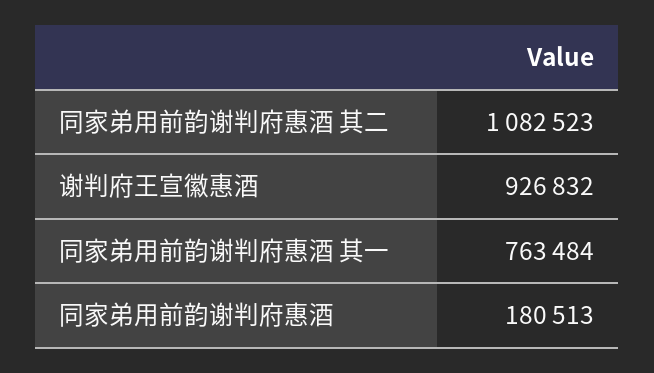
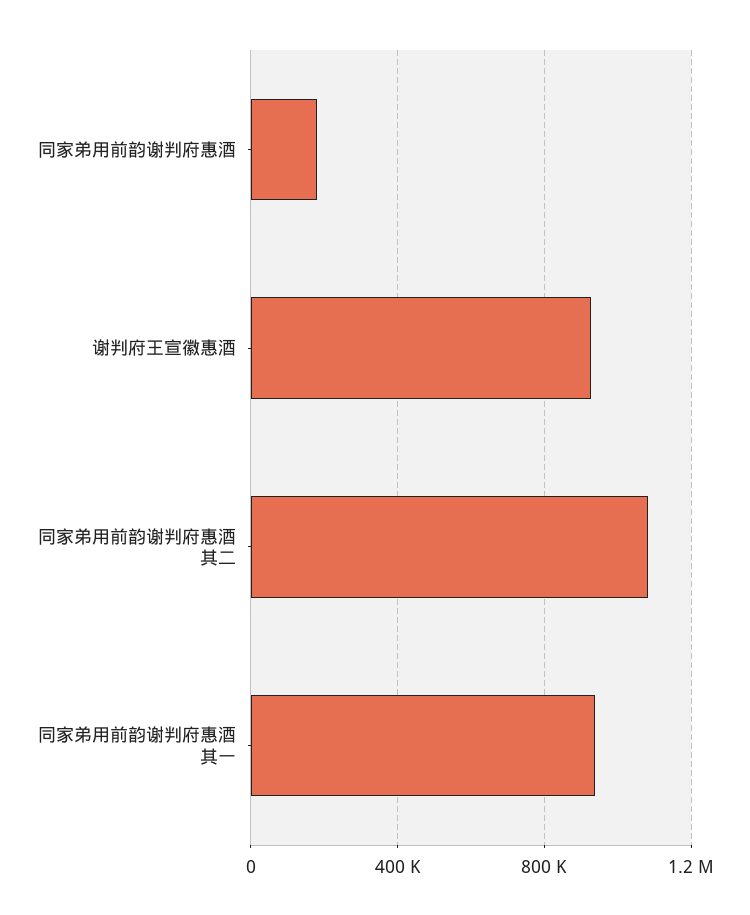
  {
    "同家弟用前韵谢判府惠酒 其二": 1082523,
    "谢判府王宣徽惠酒": 926832,
-   "同家弟用前韵谢判府惠酒 其一": 763484,
+   "同家弟用前韵谢判府惠酒 其一": 950000,
    "同家弟用前韵谢判府惠酒": 180513
  }

